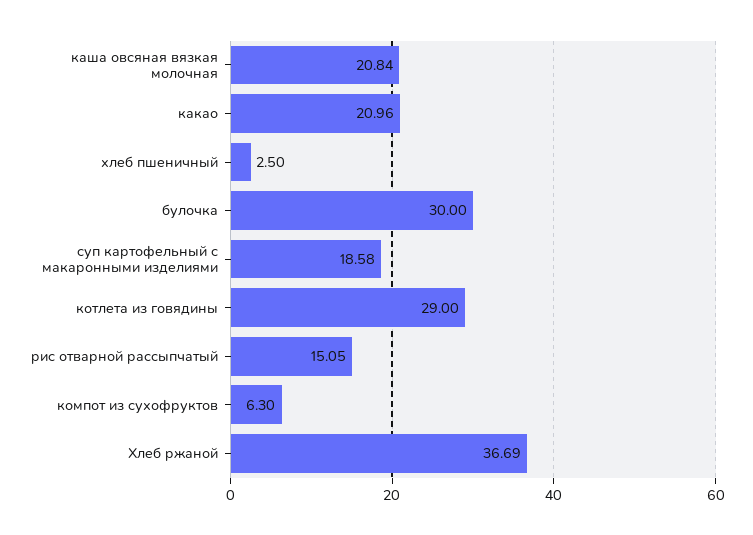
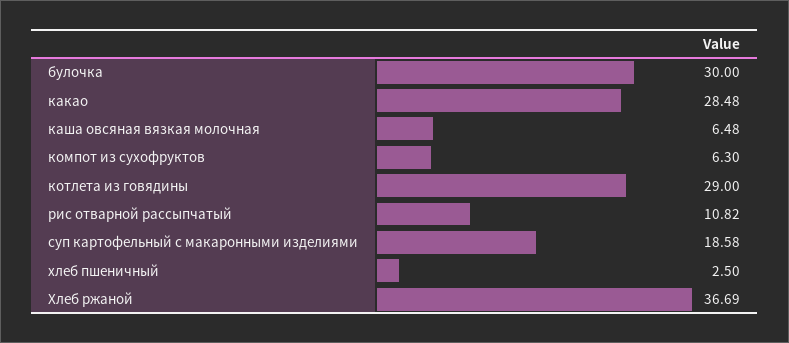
  {
-   "каша овсяная вязкая молочная": 20.84,
+   "каша овсяная вязкая молочная": 6.48,
-   "какао": 20.96,
+   "какао": 28.48,
    "хлеб пшеничный": 2.5,
    "булочка": 30,
    "суп картофельный с макаронными изделиями": 18.58,
    "котлета из говядины": 29,
-   "рис отварной рассыпчатый": 15.05,
+   "рис отварной рассыпчатый": 10.82,
    "компот из сухофруктов": 6.3,
    "Хлеб ржаной": 36.69
  }

